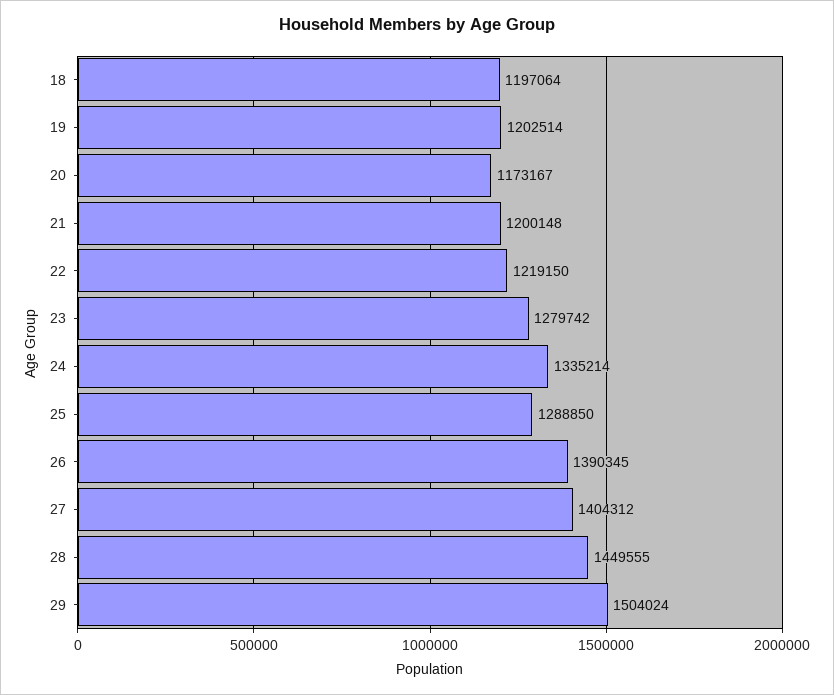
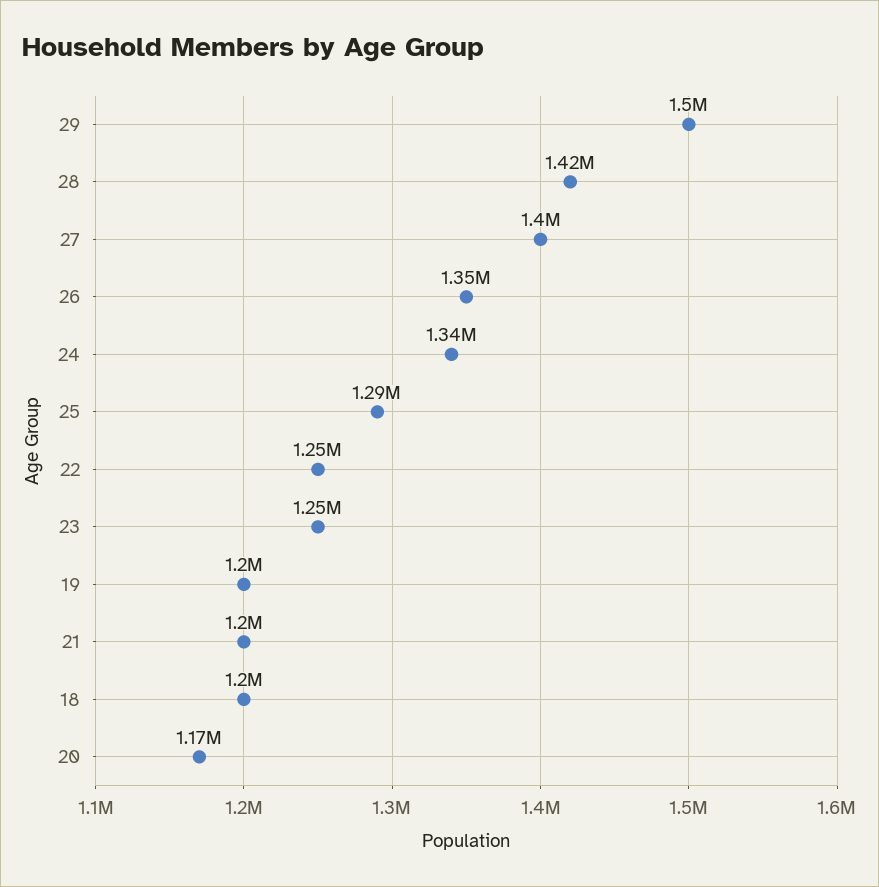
  {
    "18": 1197064,
    "19": 1202514,
    "20": 1173167,
    "21": 1200148,
-   "22": 1219150,
+   "22": 1250000,
-   "23": 1279742,
+   "23": 1250000,
    "24": 1335214,
    "25": 1288850,
-   "26": 1390345,
+   "26": 1350000,
    "27": 1404312,
-   "28": 1449555,
+   "28": 1420000,
    "29": 1504024
  }

